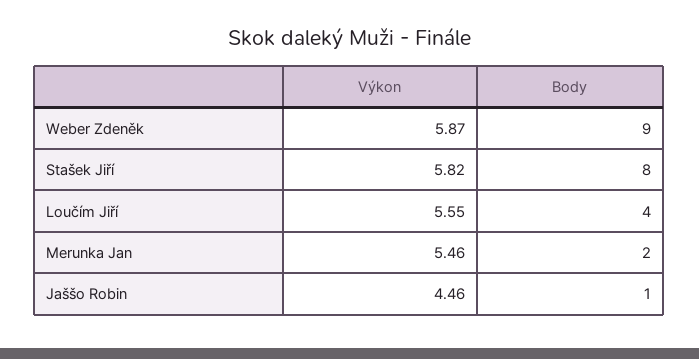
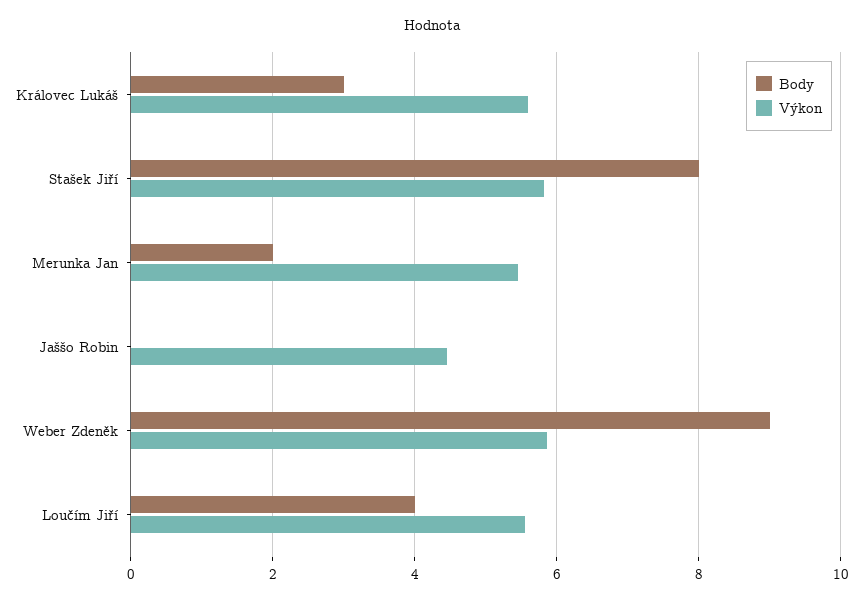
  {
    "Výkon": {
      "Weber Zdeněk": 5.87,
      "Stašek Jiří": 5.82,
      "Loučím Jiří": 5.55,
      "Merunka Jan": 5.46,
-     "Jaššo Robin": 4.46
+     "Jaššo Robin": 4.46,
+     "Královec Lukáš": 5.6
    },
    "Body": {
      "Weber Zdeněk": 9,
      "Stašek Jiří": 8,
      "Loučím Jiří": 4,
      "Merunka Jan": 2,
-     "Jaššo Robin": 1
+     "Jaššo Robin": 0,
+     "Královec Lukáš": 3
    }
  }

